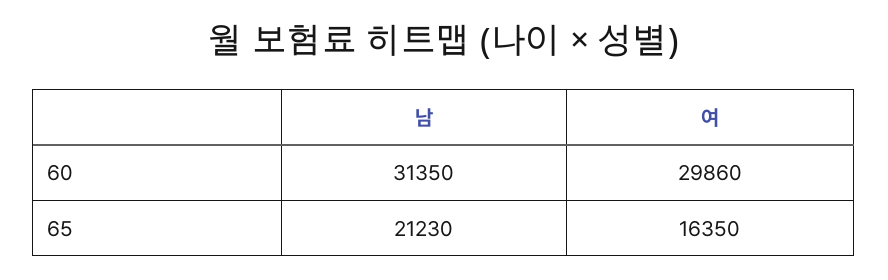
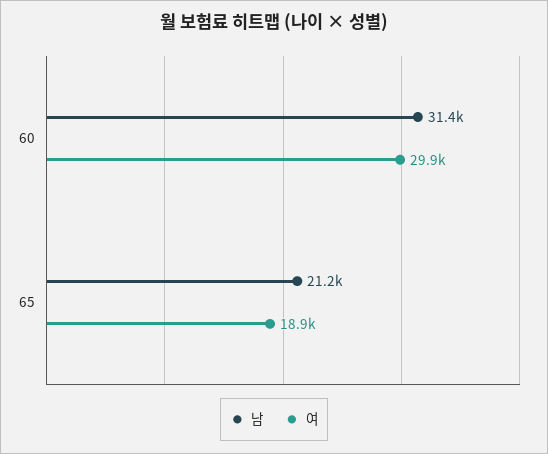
  {
    "남": {
      "60": 31350,
      "65": 21230
    },
    "여": {
      "60": 29860,
-     "65": 16350
+     "65": 18900
    }
  }

